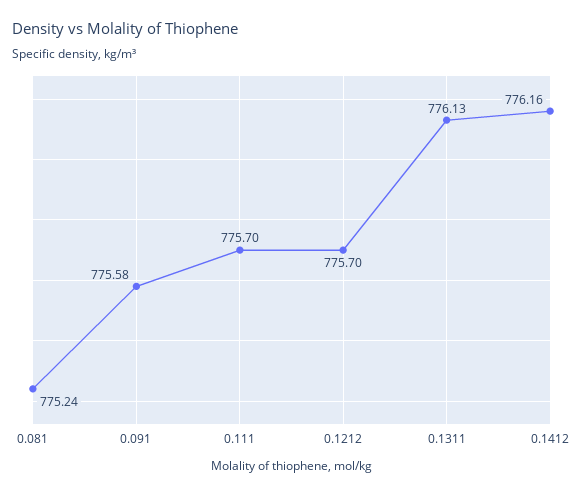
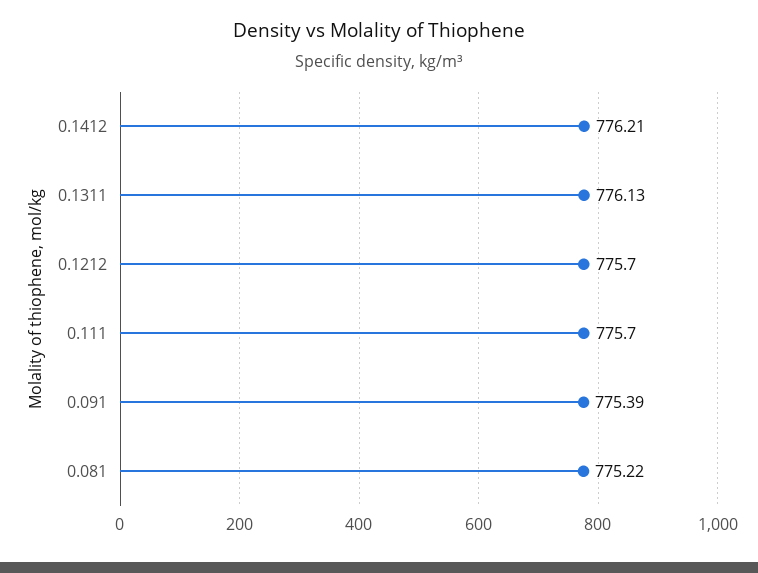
  {
-   "0.081": 775.24,
+   "0.081": 775.22,
-   "0.091": 775.58,
+   "0.091": 775.39,
    "0.111": 775.7,
    "0.1212": 775.7,
    "0.1311": 776.13,
-   "0.1412": 776.16
+   "0.1412": 776.21
  }

